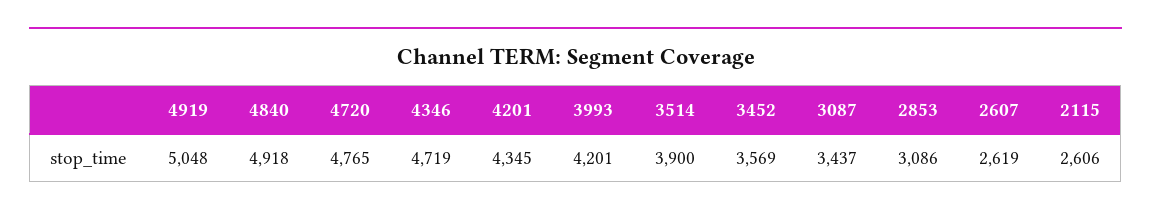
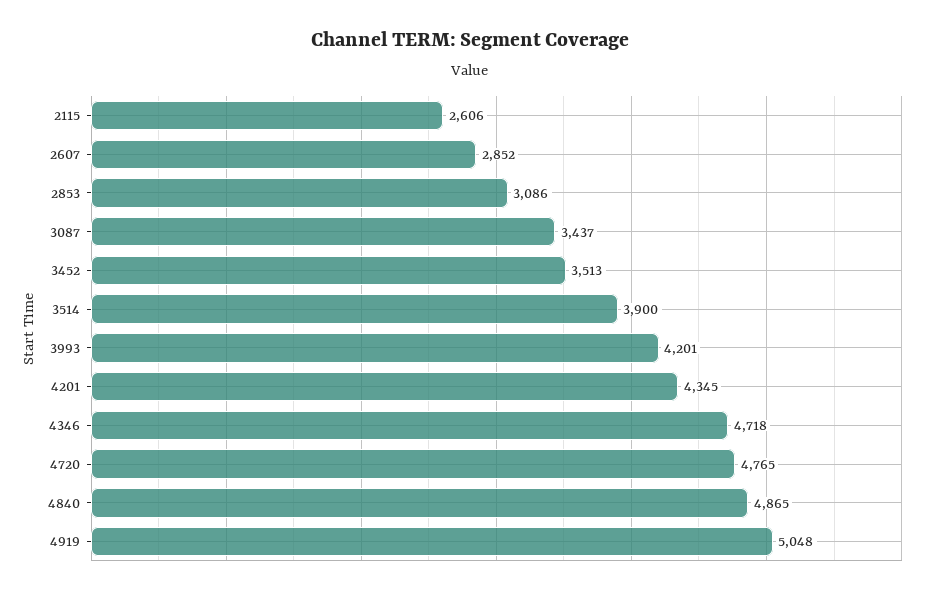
  {
    "4919": 5048,
-   "4840": 4918,
+   "4840": 4865,
    "4720": 4765,
-   "4346": 4719,
+   "4346": 4718,
    "4201": 4345,
    "3993": 4201,
    "3514": 3900,
-   "3452": 3569,
+   "3452": 3513,
    "3087": 3437,
    "2853": 3086,
-   "2607": 2619,
+   "2607": 2852,
    "2115": 2606
  }

